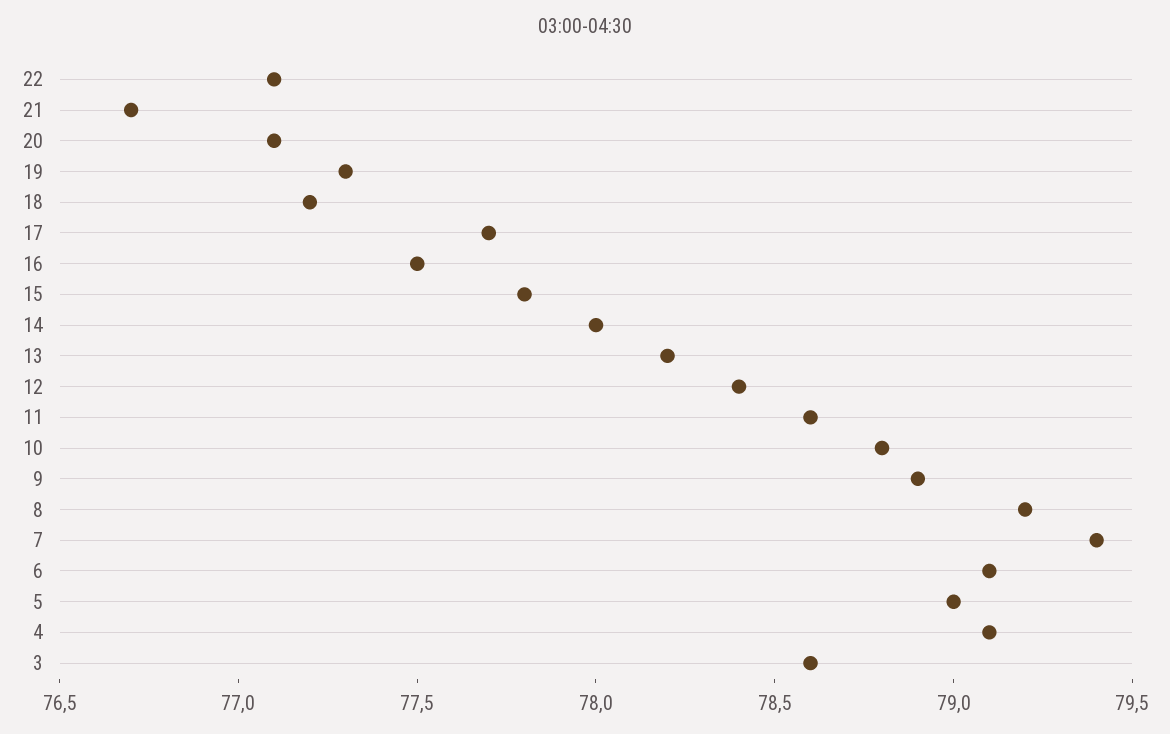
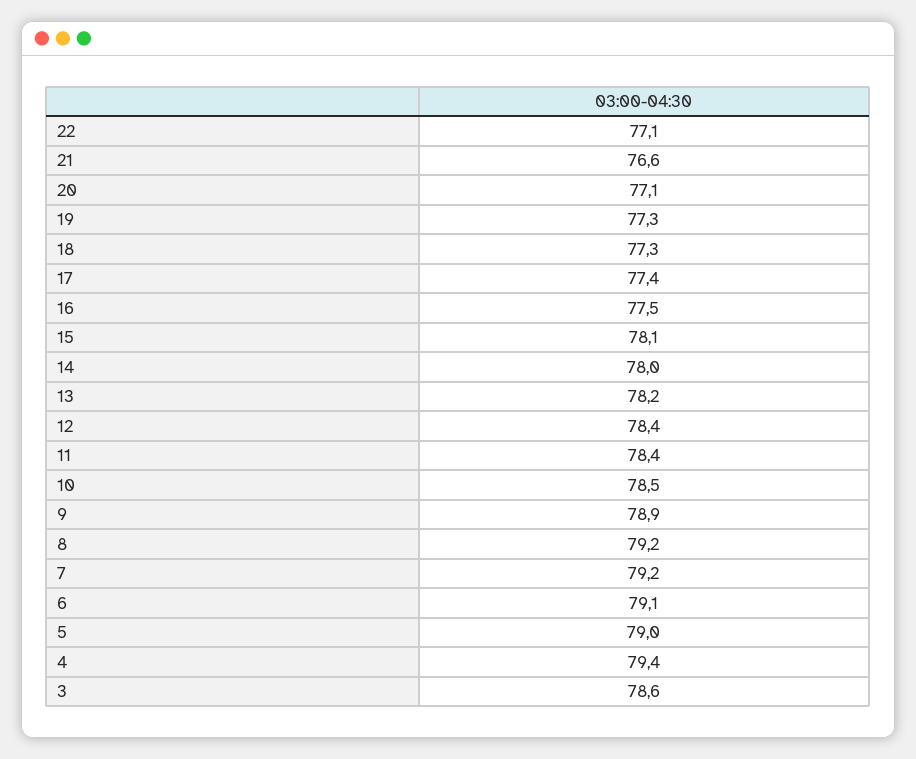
  {
    "22": 77.1,
-   "21": 76.7,
+   "21": 76.6,
    "20": 77.1,
    "19": 77.3,
-   "18": 77.2,
+   "18": 77.3,
-   "17": 77.7,
+   "17": 77.4,
    "16": 77.5,
-   "15": 77.8,
+   "15": 78.1,
    "14": 78,
    "13": 78.2,
    "12": 78.4,
-   "11": 78.6,
+   "11": 78.4,
-   "10": 78.8,
+   "10": 78.5,
    "9": 78.9,
    "8": 79.2,
-   "7": 79.4,
+   "7": 79.2,
    "6": 79.1,
    "5": 79,
-   "4": 79.1,
+   "4": 79.4,
    "3": 78.6
  }

